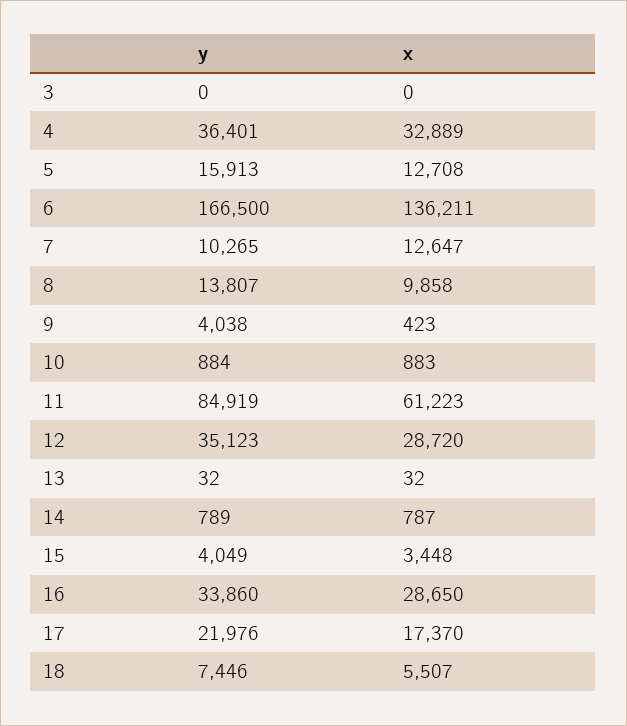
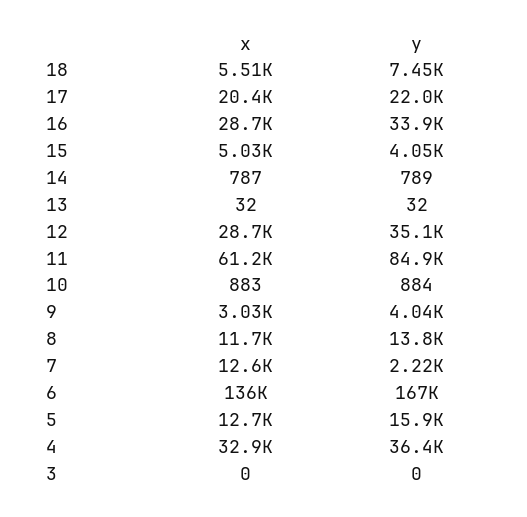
  {
    "y": {
      "3": 0,
      "4": 36401,
      "5": 15913,
      "6": 166500,
-     "7": 10265,
+     "7": 2220,
      "8": 13807,
      "9": 4038,
      "10": 884,
      "11": 84919,
      "12": 35123,
      "13": 32,
      "14": 789,
      "15": 4049,
      "16": 33860,
      "17": 21976,
      "18": 7446
    },
    "x": {
      "3": 0,
      "4": 32889,
      "5": 12708,
      "6": 136211,
      "7": 12647,
-     "8": 9858,
+     "8": 11700,
-     "9": 423,
+     "9": 3030,
      "10": 883,
      "11": 61223,
      "12": 28720,
      "13": 32,
      "14": 787,
-     "15": 3448,
+     "15": 5030,
      "16": 28650,
-     "17": 17370,
+     "17": 20400,
      "18": 5507
    }
  }

